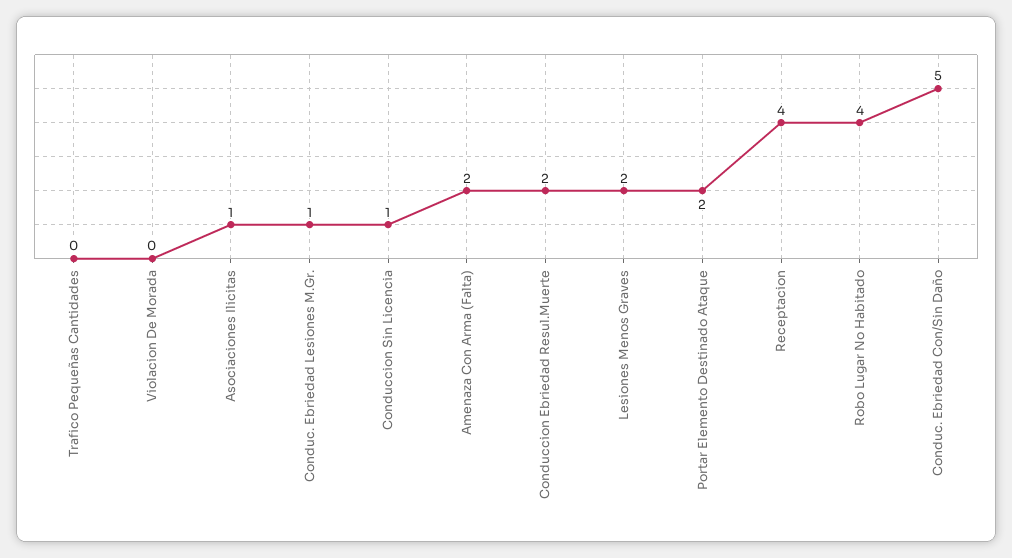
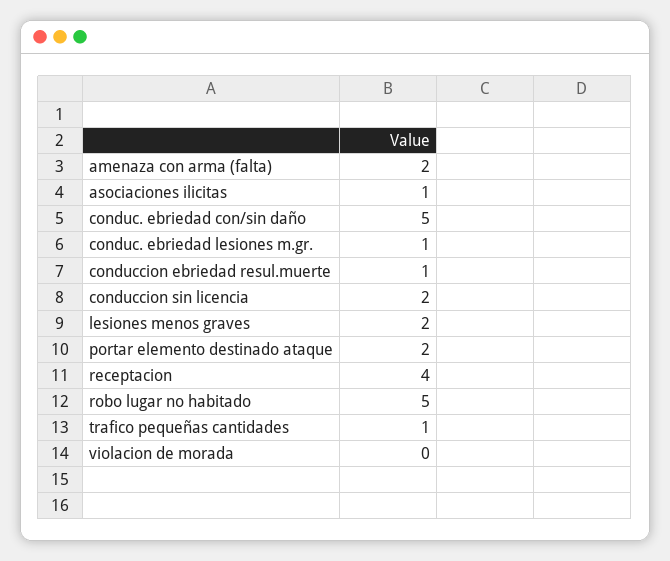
  {
-   "Trafico Pequeñas Cantidades": 0,
+   "Trafico Pequeñas Cantidades": 1,
    "Violacion De Morada": 0,
    "Asociaciones Ilicitas": 1,
    "Conduc. Ebriedad Lesiones M.Gr.": 1,
-   "Conduccion Sin Licencia": 1,
+   "Conduccion Sin Licencia": 2,
    "Amenaza Con Arma (Falta)": 2,
-   "Conduccion Ebriedad Resul.Muerte": 2,
+   "Conduccion Ebriedad Resul.Muerte": 1,
    "Lesiones Menos Graves": 2,
    "Portar Elemento Destinado Ataque": 2,
    "Receptacion": 4,
-   "Robo Lugar No Habitado": 4,
+   "Robo Lugar No Habitado": 5,
    "Conduc. Ebriedad Con/Sin Daño": 5
  }

